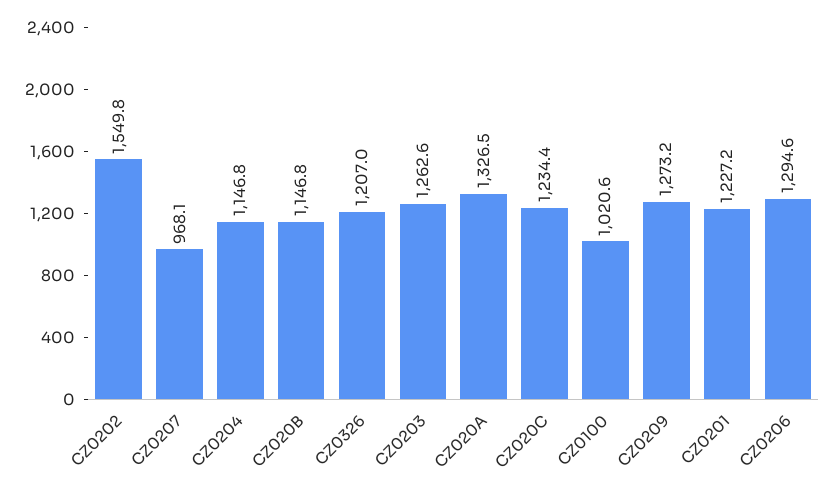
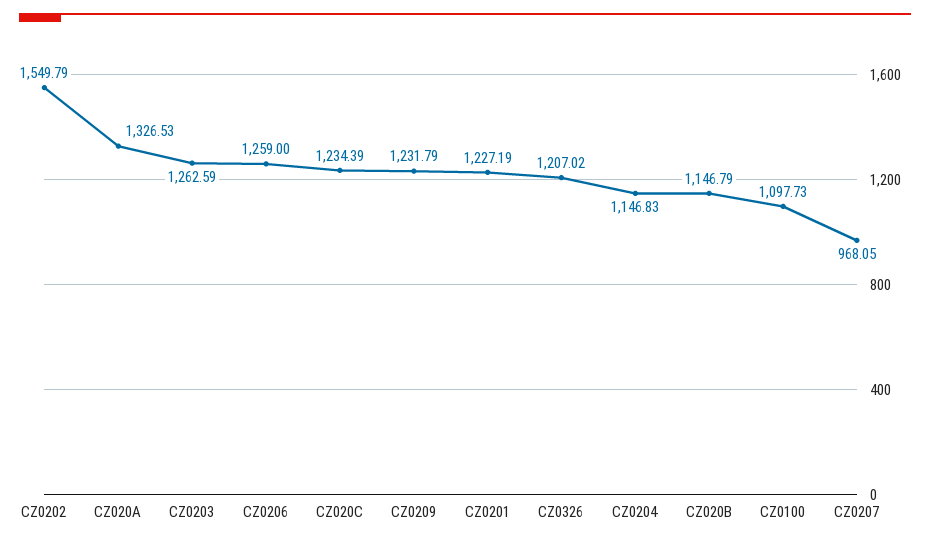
  {
    "CZ0202": 1549.79,
    "CZ0207": 968.05,
    "CZ0204": 1146.83,
    "CZ020B": 1146.79,
    "CZ0326": 1207.02,
    "CZ0203": 1262.59,
    "CZ020A": 1326.53,
    "CZ020C": 1234.39,
-   "CZ0100": 1020.6,
+   "CZ0100": 1097.73,
-   "CZ0209": 1273.2,
+   "CZ0209": 1231.79,
    "CZ0201": 1227.19,
-   "CZ0206": 1294.6
+   "CZ0206": 1259
  }

